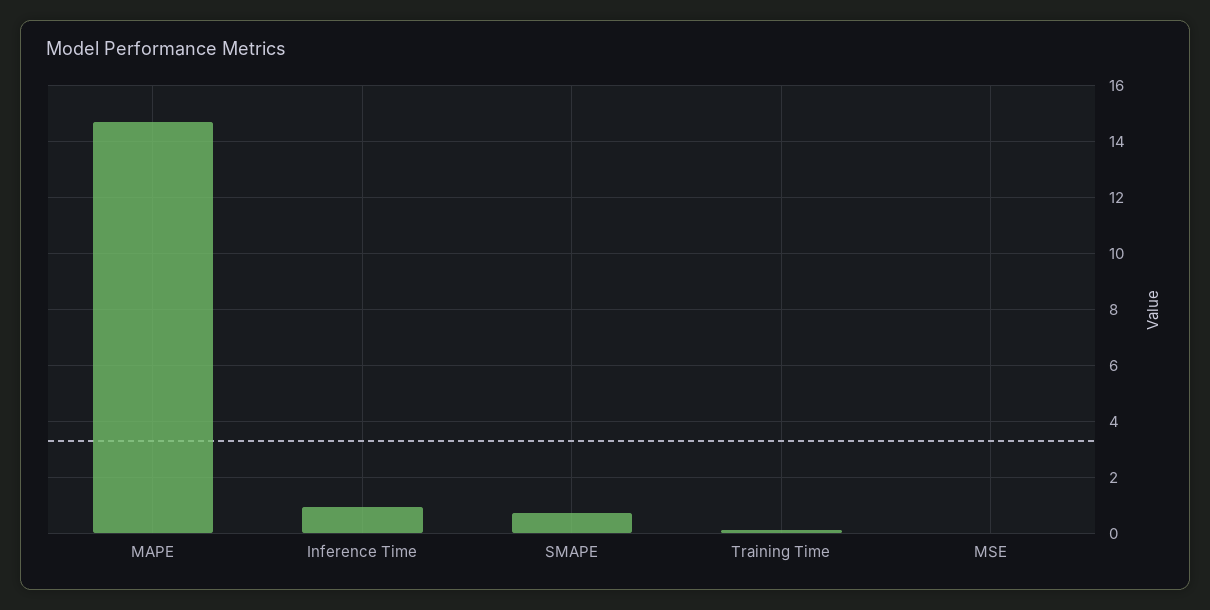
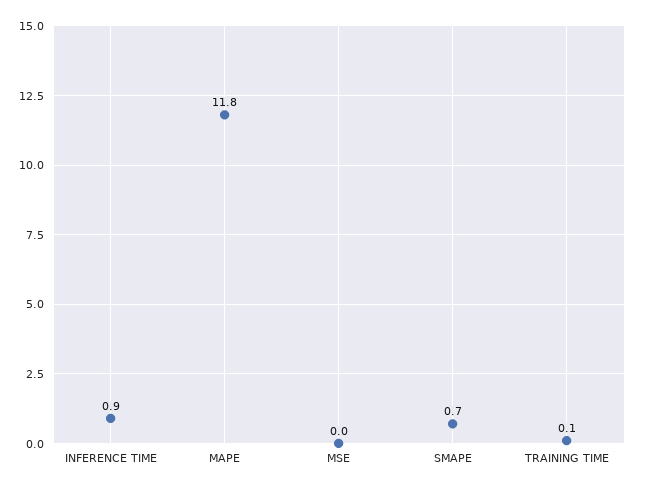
  {
-   "MAPE": 14.75,
+   "MAPE": 11.8,
    "Inference Time": 0.9,
    "SMAPE": 0.7,
    "Training Time": 0.1,
    "MSE": 0
  }

